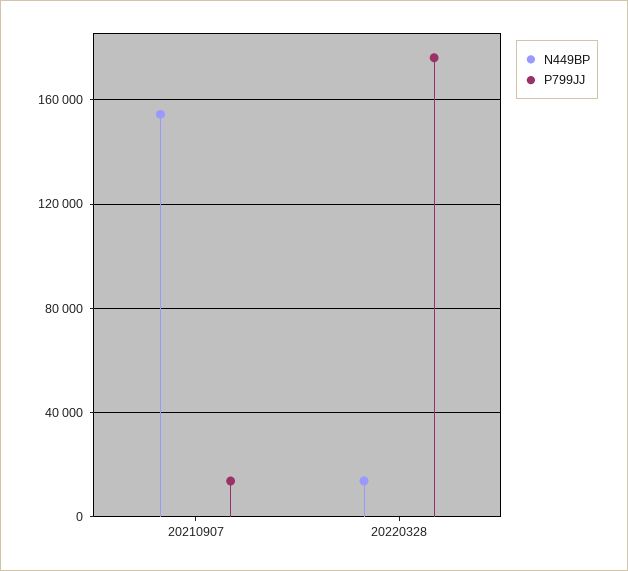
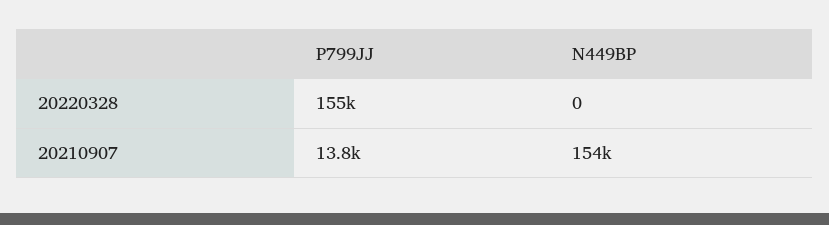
  {
    "N449BP": {
      "20210907": 154000,
-     "20220328": 15000
+     "20220328": 0
    },
    "P799JJ": {
      "20210907": 13800,
-     "20220328": 175000
+     "20220328": 155000
    }
  }

